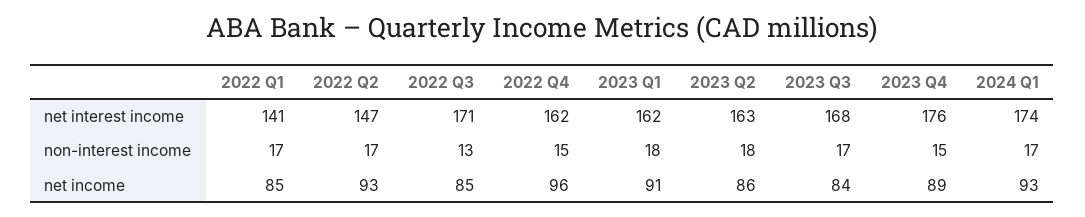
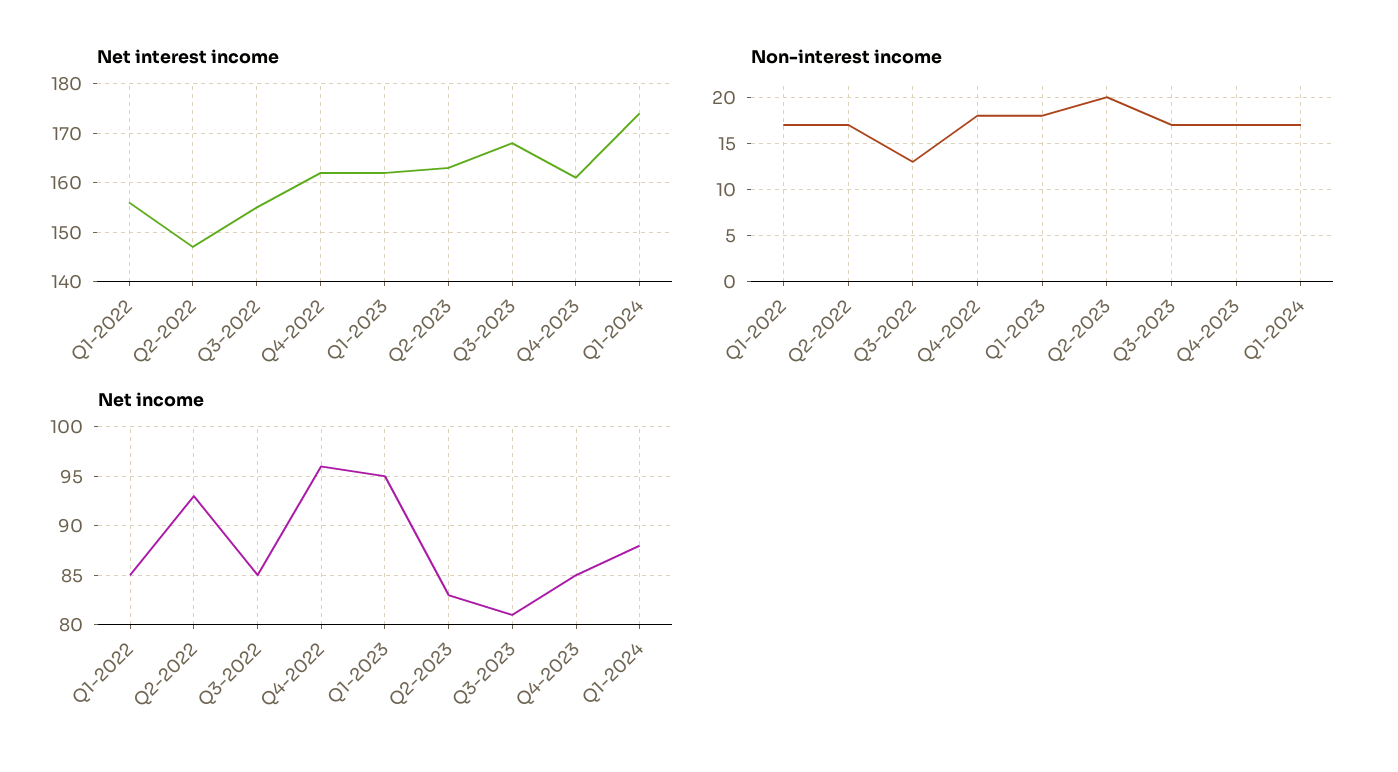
  {
    "net interest income": {
-     "2022 Q1": 141,
+     "2022 Q1": 155,
      "2022 Q2": 147,
-     "2022 Q3": 171,
+     "2022 Q3": 155,
      "2022 Q4": 162,
      "2023 Q1": 162,
      "2023 Q2": 163,
      "2023 Q3": 168,
-     "2023 Q4": 176,
+     "2023 Q4": 160,
      "2024 Q1": 174
    },
    "non-interest income": {
      "2022 Q1": 17,
      "2022 Q2": 17,
      "2022 Q3": 13,
-     "2022 Q4": 15,
+     "2022 Q4": 18,
      "2023 Q1": 18,
-     "2023 Q2": 18,
+     "2023 Q2": 20,
      "2023 Q3": 17,
-     "2023 Q4": 15,
+     "2023 Q4": 17,
      "2024 Q1": 17
    },
    "net income": {
      "2022 Q1": 85,
      "2022 Q2": 93,
      "2022 Q3": 85,
      "2022 Q4": 96,
-     "2023 Q1": 91,
+     "2023 Q1": 95,
-     "2023 Q2": 86,
+     "2023 Q2": 83,
-     "2023 Q3": 84,
+     "2023 Q3": 81,
-     "2023 Q4": 89,
+     "2023 Q4": 85,
-     "2024 Q1": 93
+     "2024 Q1": 88
    }
  }

